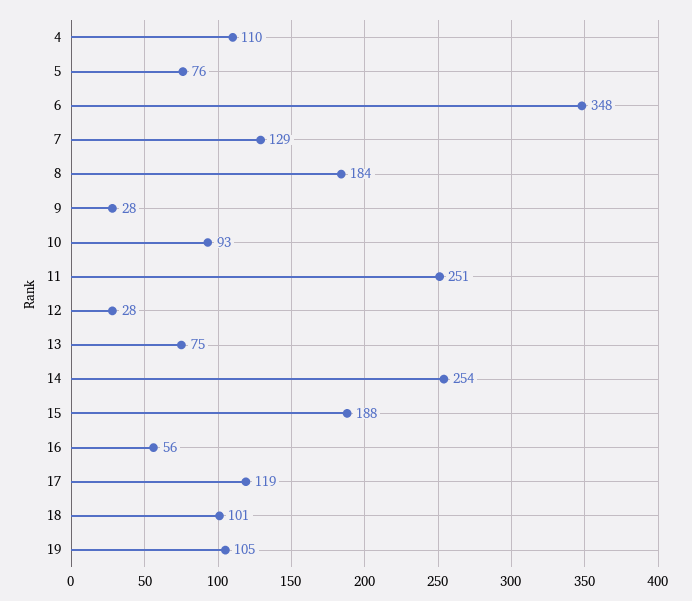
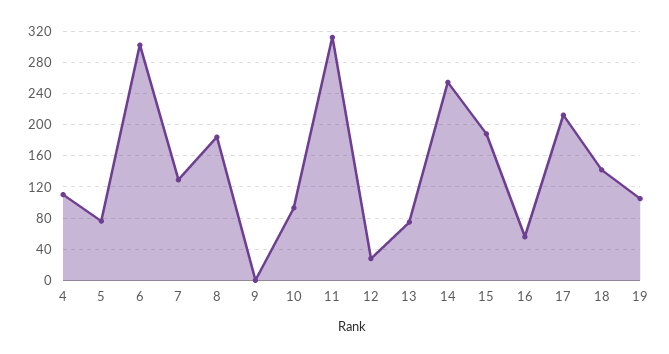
  {
    "4": 110,
    "5": 76,
-   "6": 348,
+   "6": 300,
    "7": 129,
    "8": 184,
-   "9": 28,
+   "9": 0,
    "10": 93,
-   "11": 251,
+   "11": 310,
    "12": 28,
    "13": 75,
    "14": 254,
    "15": 188,
    "16": 56,
-   "17": 119,
+   "17": 210,
-   "18": 101,
+   "18": 140,
    "19": 105
  }

